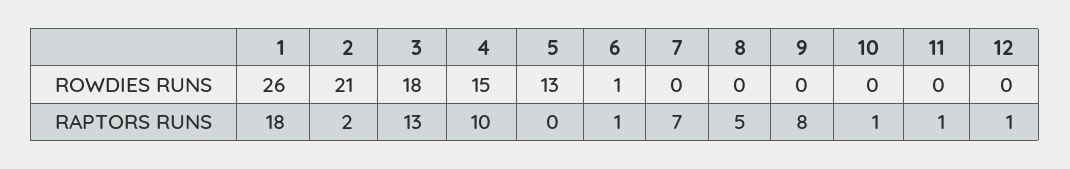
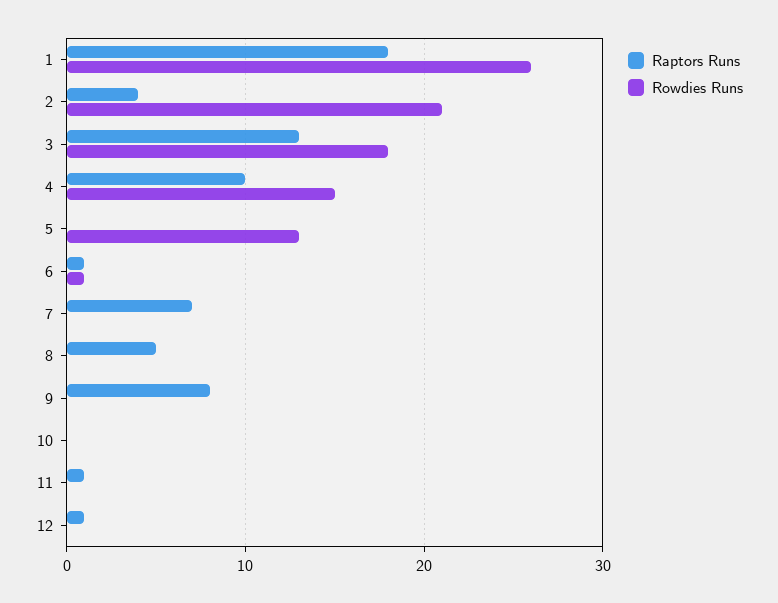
  {
    "ROWDIES RUNS": {
      "1": 26,
      "2": 21,
      "3": 18,
      "4": 15,
      "5": 13,
      "6": 1,
      "7": 0,
      "8": 0,
      "9": 0,
      "10": 0,
      "11": 0,
      "12": 0
    },
    "RAPTORS RUNS": {
      "1": 18,
-     "2": 2,
+     "2": 4,
      "3": 13,
      "4": 10,
      "5": 0,
      "6": 1,
      "7": 7,
      "8": 5,
      "9": 8,
-     "10": 1,
+     "10": 0,
      "11": 1,
      "12": 1
    }
  }

